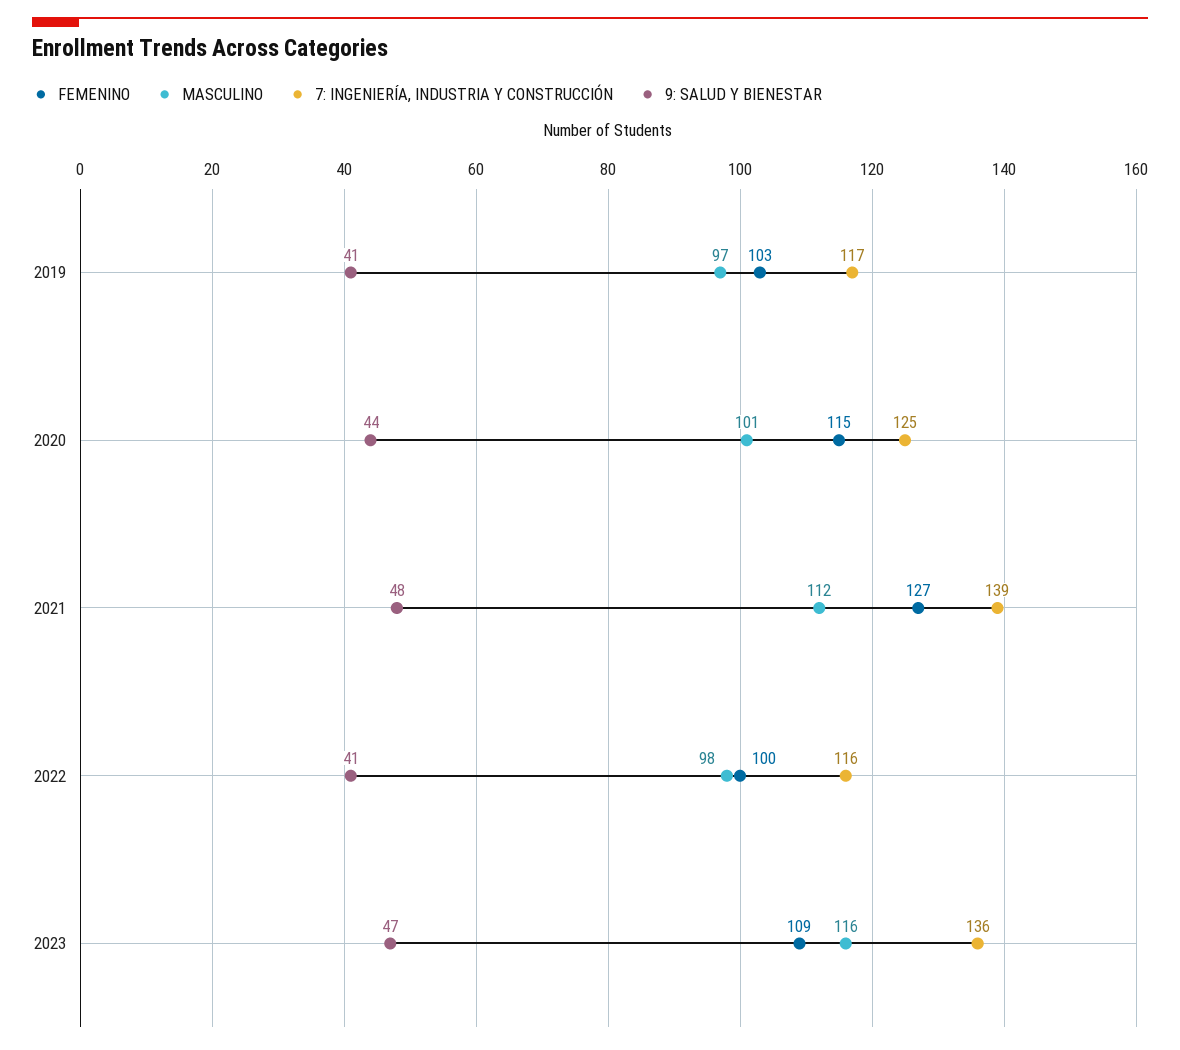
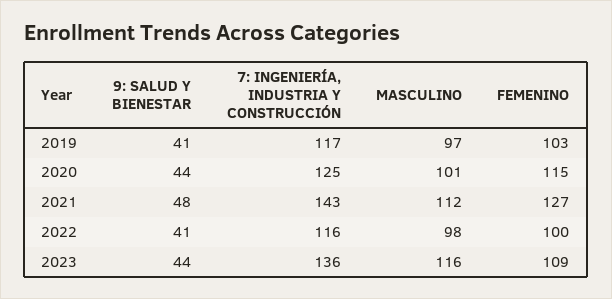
  {
    "FEMENINO": {
      "2019": 103,
      "2020": 115,
      "2021": 127,
      "2022": 100,
      "2023": 109
    },
    "MASCULINO": {
      "2019": 97,
      "2020": 101,
      "2021": 112,
      "2022": 98,
      "2023": 116
    },
    "7: INGENIERÍA, INDUSTRIA Y CONSTRUCCIÓN": {
      "2019": 117,
      "2020": 125,
-     "2021": 139,
+     "2021": 143,
      "2022": 116,
      "2023": 136
    },
    "9: SALUD Y BIENESTAR": {
      "2019": 41,
      "2020": 44,
      "2021": 48,
      "2022": 41,
-     "2023": 47
+     "2023": 44
    }
  }

